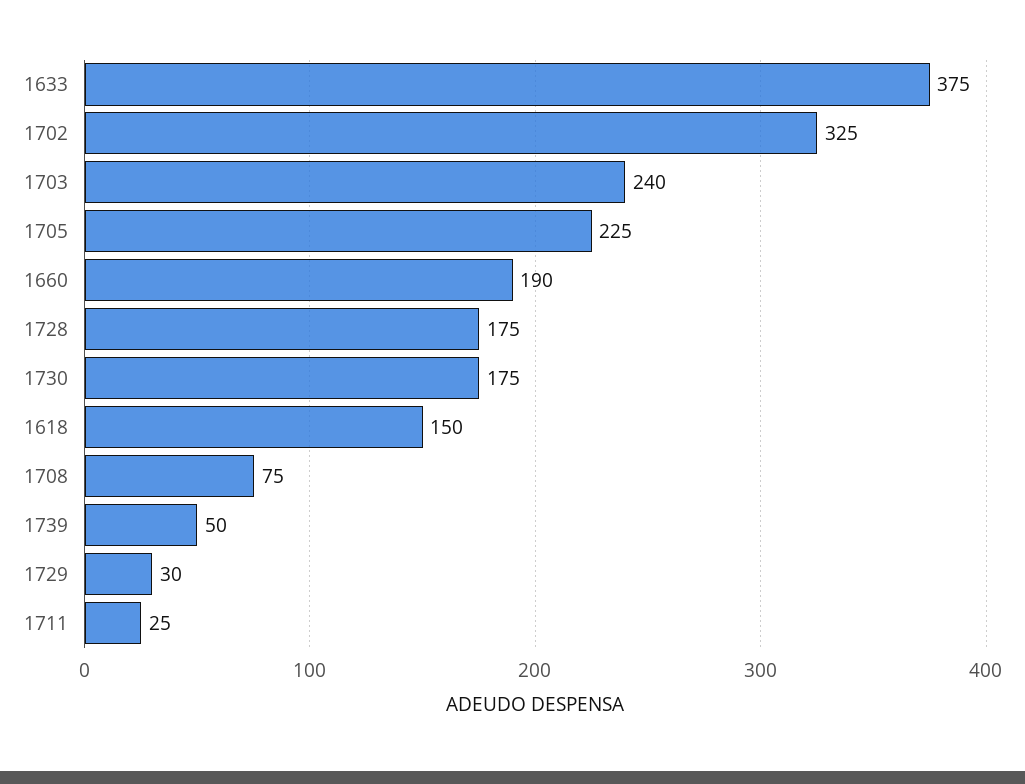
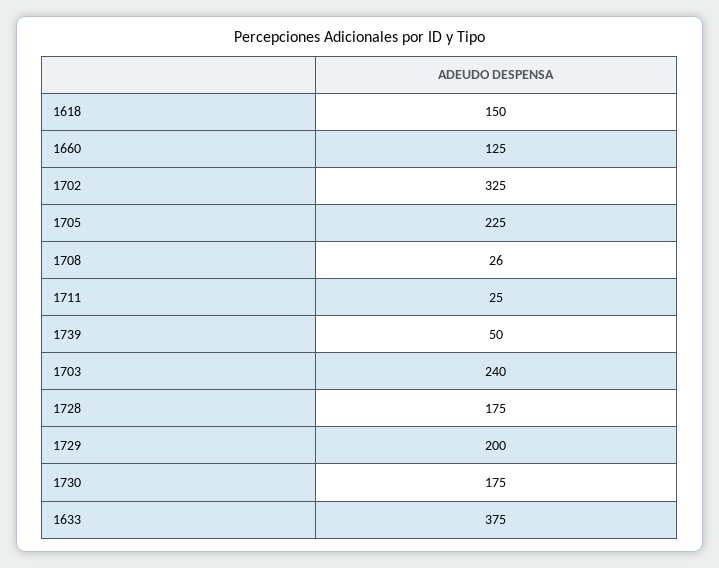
  {
    "1633": 375,
    "1702": 325,
    "1703": 240,
    "1705": 225,
-   "1660": 190,
+   "1660": 125,
    "1728": 175,
    "1730": 175,
    "1618": 150,
-   "1708": 75,
+   "1708": 26,
    "1739": 50,
-   "1729": 30,
+   "1729": 200,
    "1711": 25
  }

